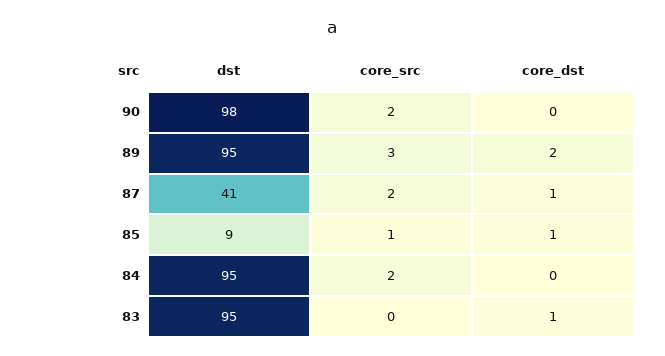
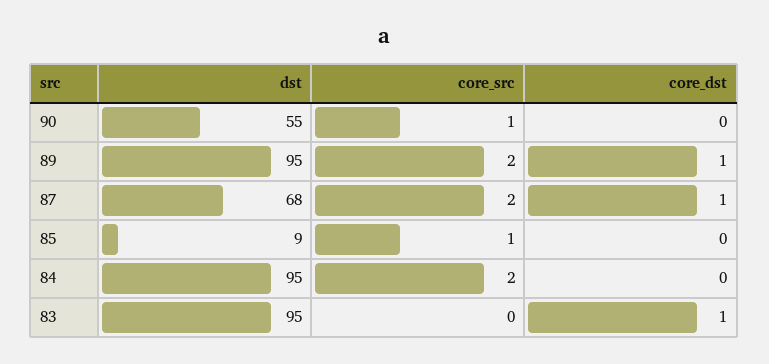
  {
    "dst": {
-     "90": 98,
+     "90": 55,
      "89": 95,
-     "87": 41,
+     "87": 68,
      "85": 9,
      "84": 95,
      "83": 95
    },
    "core_src": {
-     "90": 2,
+     "90": 1,
-     "89": 3,
+     "89": 2,
      "87": 2,
      "85": 1,
      "84": 2,
      "83": 0
    },
    "core_dst": {
      "90": 0,
-     "89": 2,
+     "89": 1,
      "87": 1,
-     "85": 1,
+     "85": 0,
      "84": 0,
      "83": 1
    }
  }

